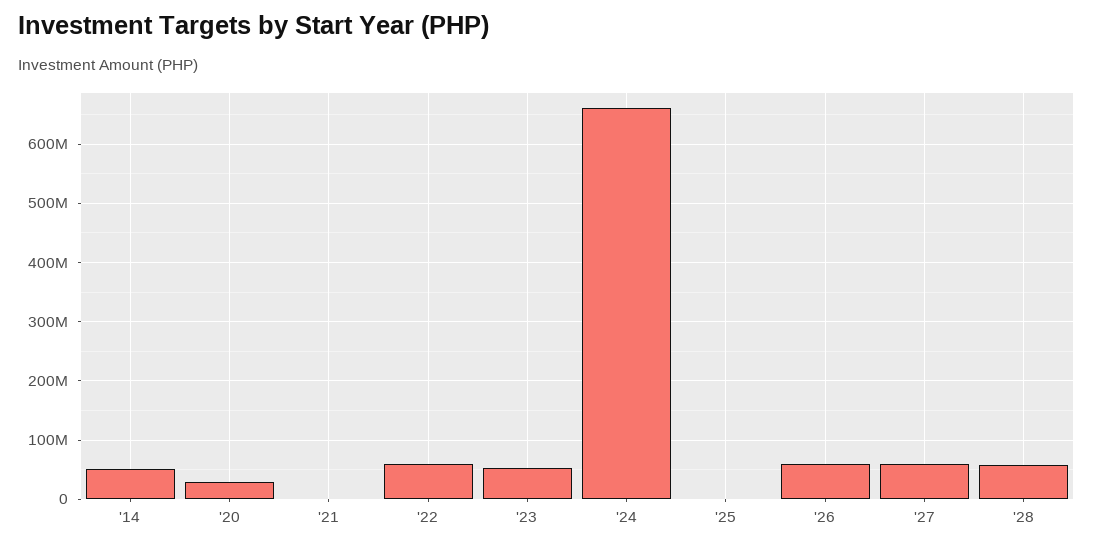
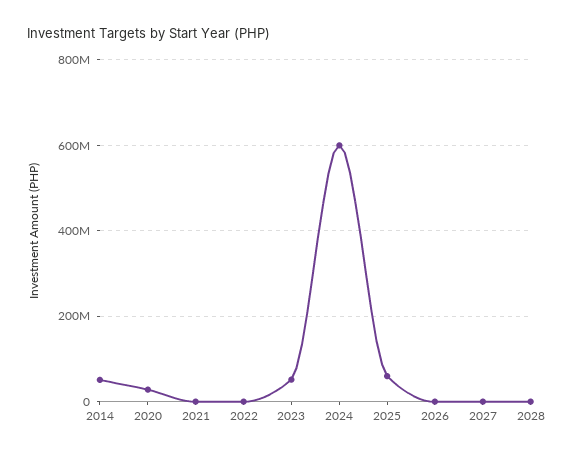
  {
    "'14": 60000000,
    "'20": 20000000,
    "'21": 0,
-   "'22": 60000000,
+   "'22": 0,
    "'23": 60000000,
-   "'24": 660000000,
+   "'24": 600000000,
-   "'25": 0,
+   "'25": 60000000,
-   "'26": 60000000,
+   "'26": 0,
-   "'27": 60000000,
+   "'27": 0,
-   "'28": 60000000
+   "'28": 0
  }

